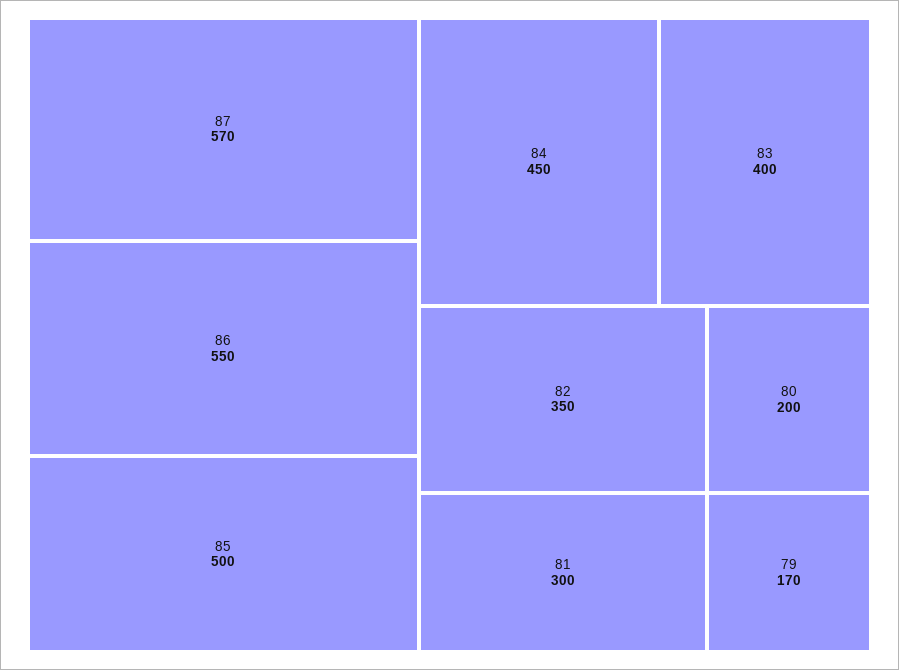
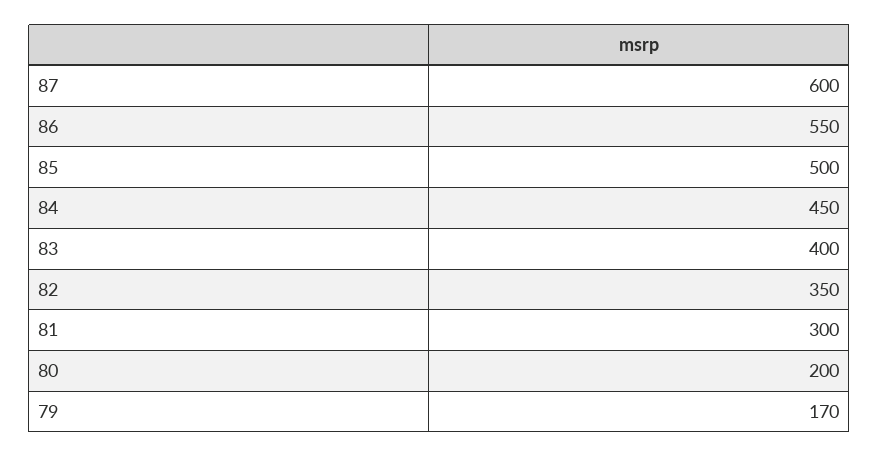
  {
-   "87": 570,
+   "87": 600,
    "86": 550,
    "85": 500,
    "84": 450,
    "83": 400,
    "82": 350,
    "81": 300,
    "80": 200,
    "79": 170
  }

